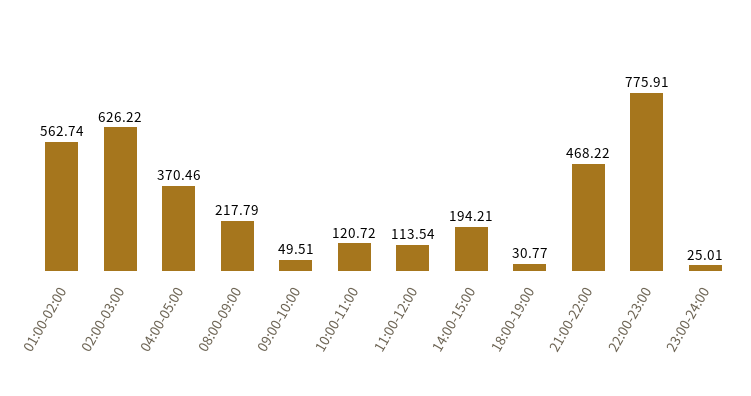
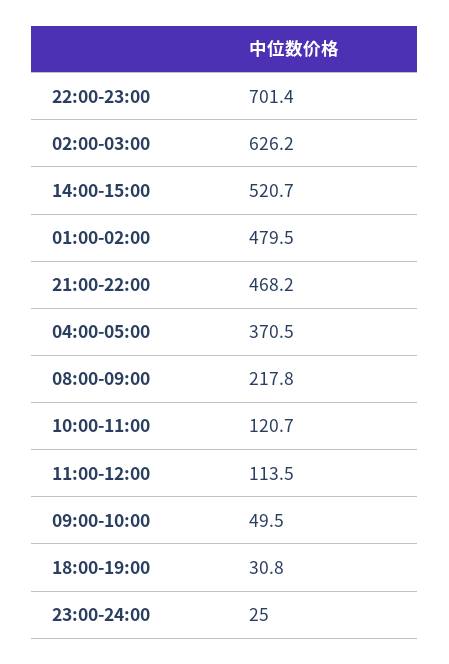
  {
-   "01:00-02:00": 562.74,
+   "01:00-02:00": 479.5,
    "02:00-03:00": 626.22,
    "04:00-05:00": 370.46,
    "08:00-09:00": 217.79,
    "09:00-10:00": 49.51,
    "10:00-11:00": 120.72,
    "11:00-12:00": 113.54,
-   "14:00-15:00": 194.21,
+   "14:00-15:00": 520.7,
    "18:00-19:00": 30.77,
    "21:00-22:00": 468.22,
-   "22:00-23:00": 775.91,
+   "22:00-23:00": 701.4,
    "23:00-24:00": 25.01
  }

